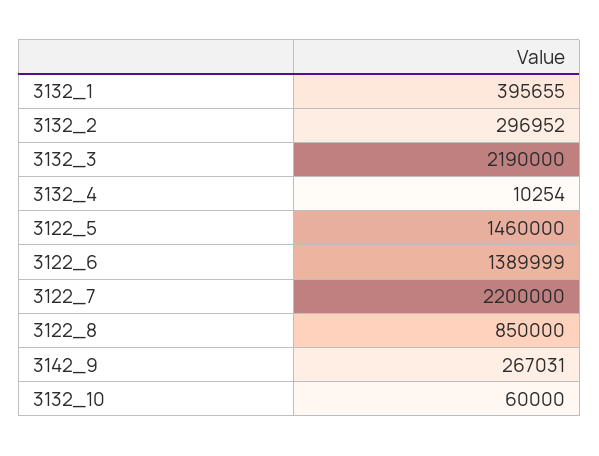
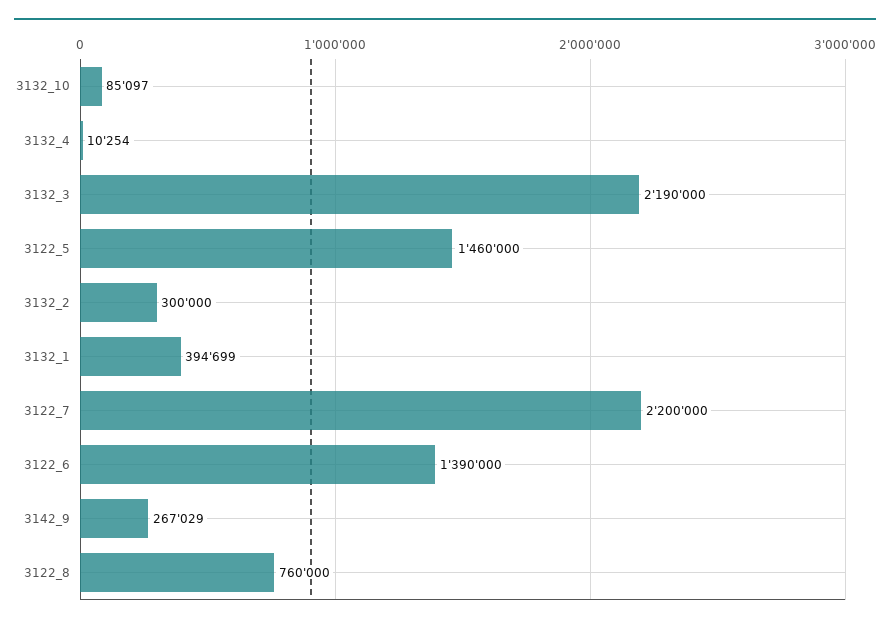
  {
-   "3132_1": 395655,
+   "3132_1": 394699,
-   "3132_2": 296952,
+   "3132_2": 300000,
    "3132_3": 2190000,
    "3132_4": 10254,
    "3122_5": 1460000,
-   "3122_6": 1389999,
+   "3122_6": 1390000,
    "3122_7": 2200000,
-   "3122_8": 850000,
+   "3122_8": 760000,
-   "3142_9": 267031,
+   "3142_9": 267029,
-   "3132_10": 60000
+   "3132_10": 85097
  }

